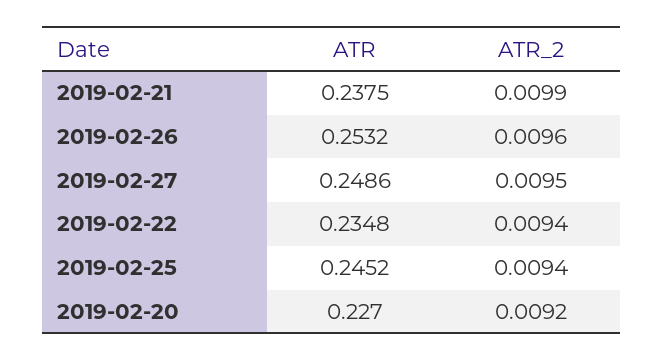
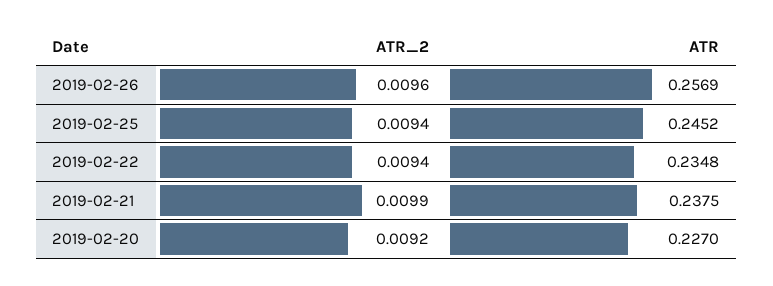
  {
    "ATR": {
      "2019-02-21": 0.2375,
-     "2019-02-26": 0.2532,
+     "2019-02-26": 0.2569,
-     "2019-02-27": 0.2486,
      "2019-02-22": 0.2348,
      "2019-02-25": 0.2452,
      "2019-02-20": 0.227
    },
    "ATR_2": {
      "2019-02-21": 0.0099,
      "2019-02-26": 0.0096,
-     "2019-02-27": 0.0095,
      "2019-02-22": 0.0094,
      "2019-02-25": 0.0094,
      "2019-02-20": 0.0092
    }
  }

